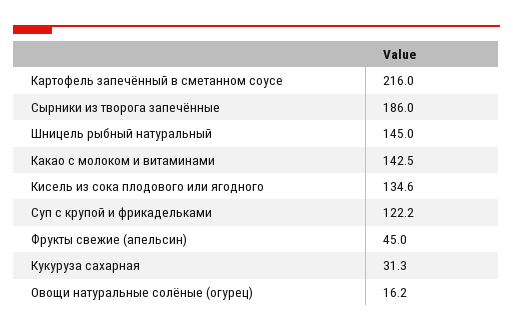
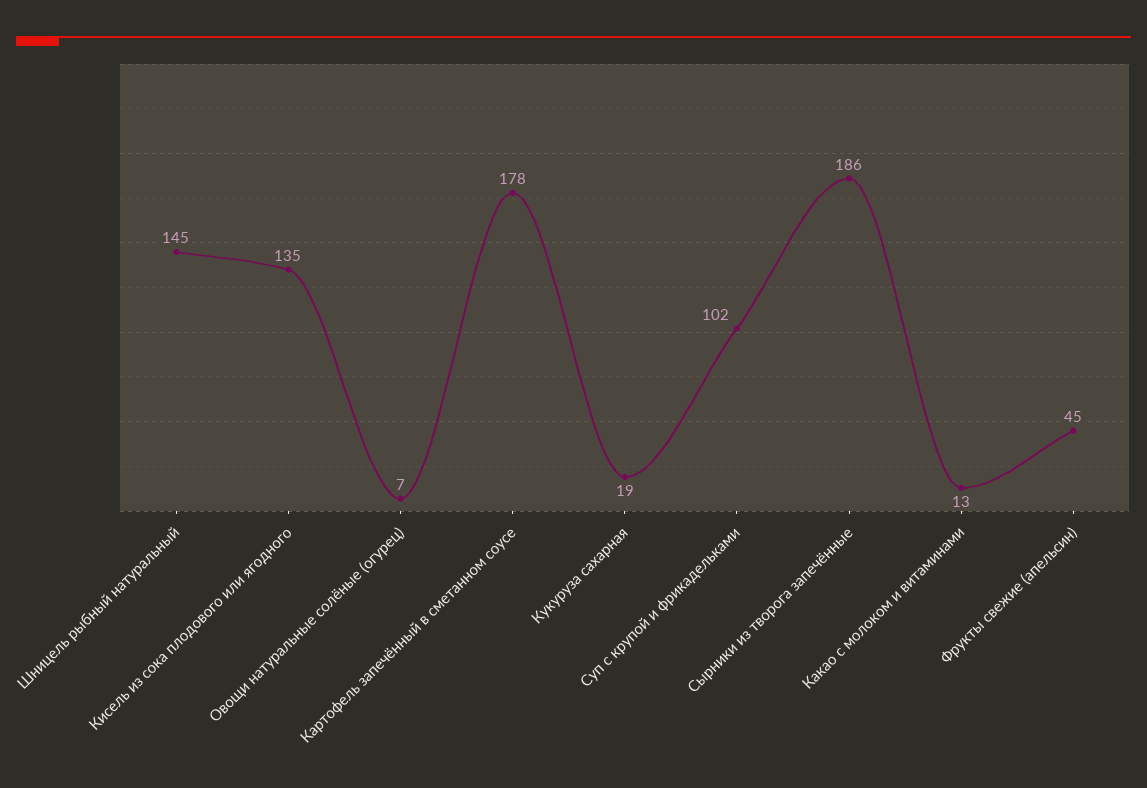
  {
-   "Картофель запечённый в сметанном соусе": 216,
+   "Картофель запечённый в сметанном соусе": 178,
    "Сырники из творога запечённые": 186,
    "Шницель рыбный натуральный": 145,
-   "Какао с молоком и витаминами": 142.5,
+   "Какао с молоком и витаминами": 13,
    "Кисель из сока плодового или ягодного": 134.6,
-   "Суп с крупой и фрикадельками": 122.2,
+   "Суп с крупой и фрикадельками": 102,
    "Фрукты свежие (апельсин)": 45,
-   "Кукуруза сахарная": 31.3,
+   "Кукуруза сахарная": 19,
-   "Овощи натуральные солёные (огурец)": 16.2
+   "Овощи натуральные солёные (огурец)": 7
  }

